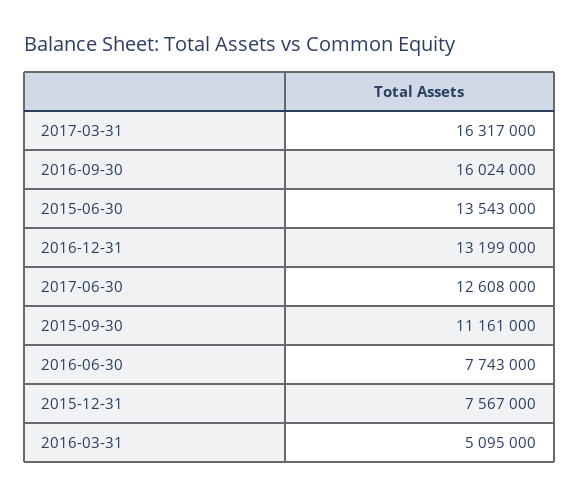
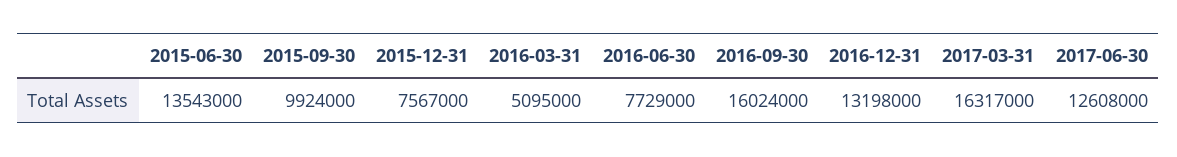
  {
    "2017-03-31": 16317000,
    "2016-09-30": 16024000,
    "2015-06-30": 13543000,
-   "2016-12-31": 13199000,
+   "2016-12-31": 13198000,
    "2017-06-30": 12608000,
-   "2015-09-30": 11161000,
+   "2015-09-30": 9924000,
-   "2016-06-30": 7743000,
+   "2016-06-30": 7729000,
    "2015-12-31": 7567000,
    "2016-03-31": 5095000
  }

